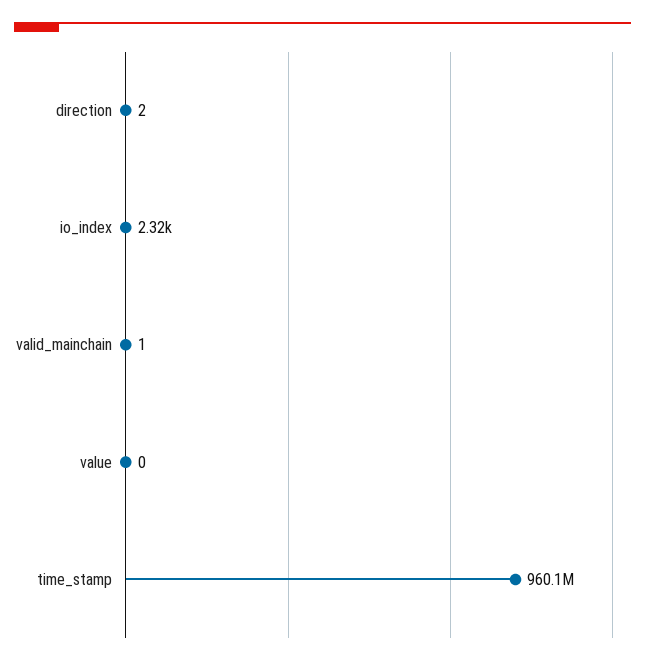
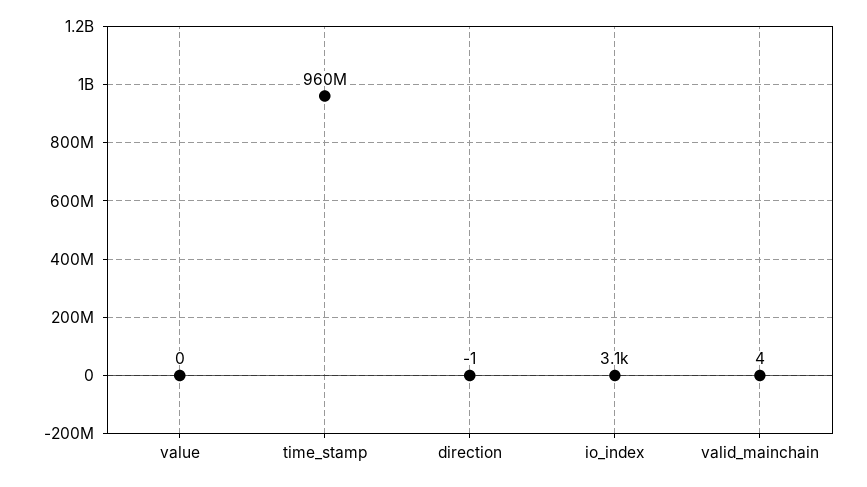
  {
-   "direction": 2,
+   "direction": -1,
-   "io_index": 2320,
+   "io_index": 3100,
-   "valid_mainchain": 1,
+   "valid_mainchain": 4,
    "value": 0,
    "time_stamp": 960100000
  }

